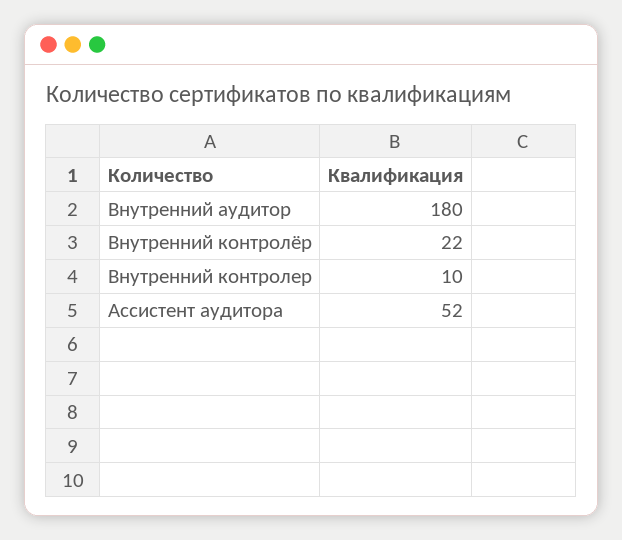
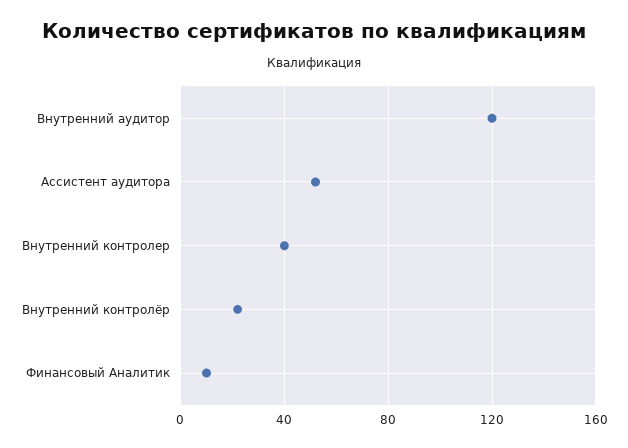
  {
-   "Внутренний аудитор": 180,
+   "Внутренний аудитор": 120,
    "Внутренний контролёр": 22,
-   "Внутренний контролер": 10,
+   "Внутренний контролер": 40,
-   "Ассистент аудитора": 52
+   "Ассистент аудитора": 52,
+   "Финансовый Аналитик": 10
  }

